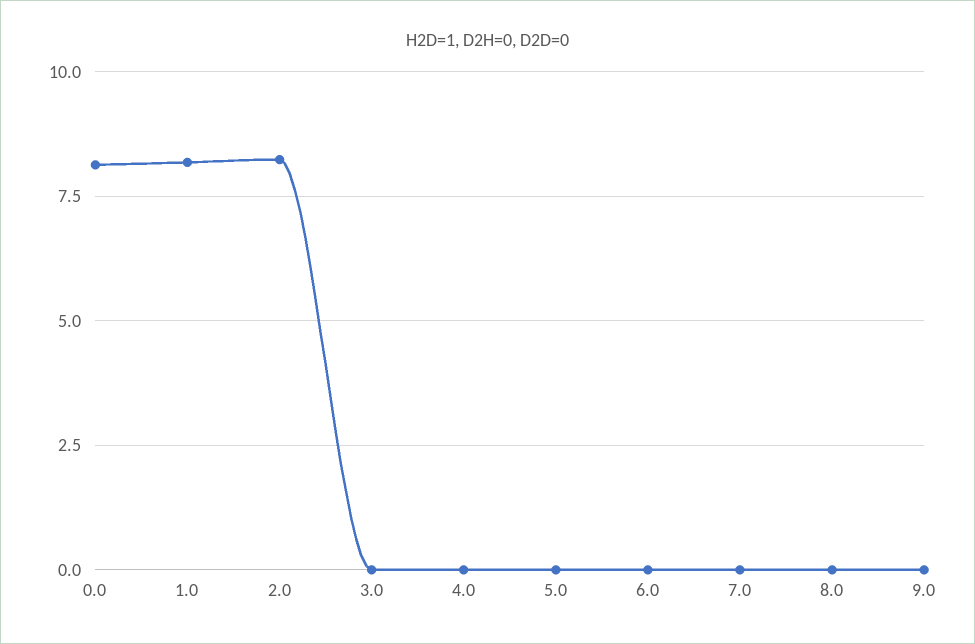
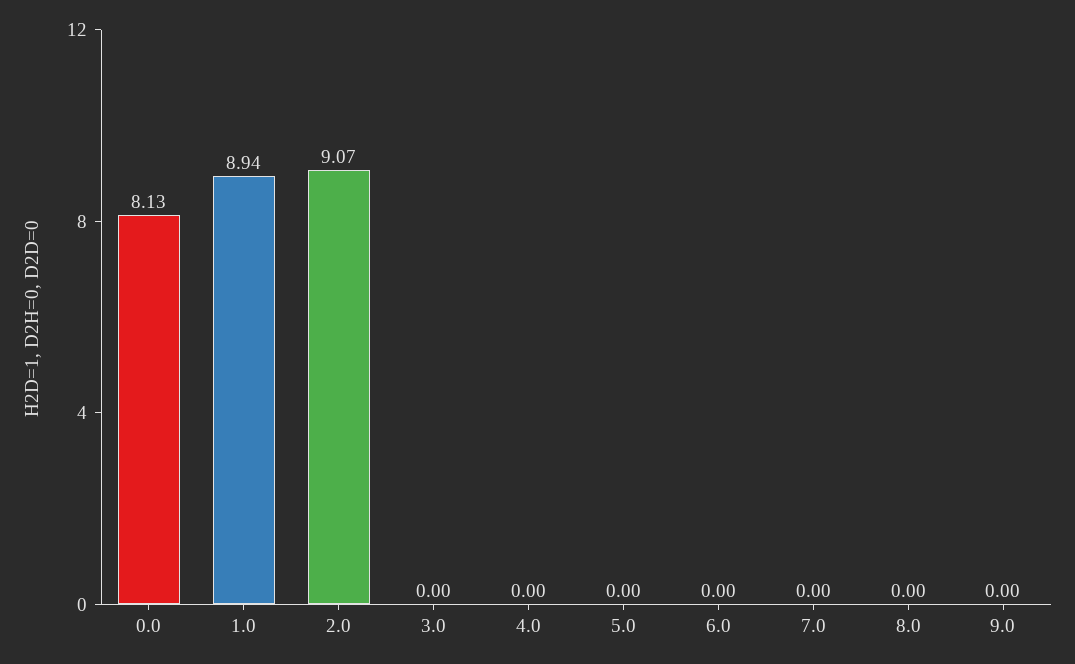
  {
    "0.0": 8.13,
-   "1.0": 8.25,
+   "1.0": 8.94,
-   "2.0": 8.25,
+   "2.0": 9.07,
    "3.0": 0,
    "4.0": 0,
    "5.0": 0,
    "6.0": 0,
    "7.0": 0,
    "8.0": 0,
    "9.0": 0
  }

